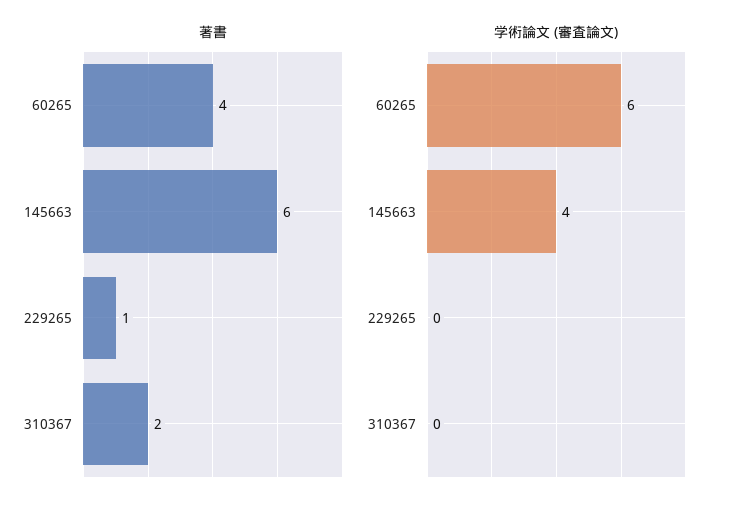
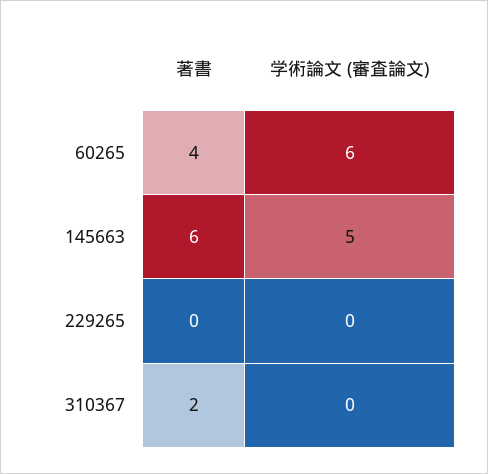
  {
    "著書": {
      "60265": 4,
      "145663": 6,
-     "229265": 1,
+     "229265": 0,
      "310367": 2
    },
    "学術論文 (審査論文)": {
      "60265": 6,
-     "145663": 4,
+     "145663": 5,
      "229265": 0,
      "310367": 0
    }
  }

